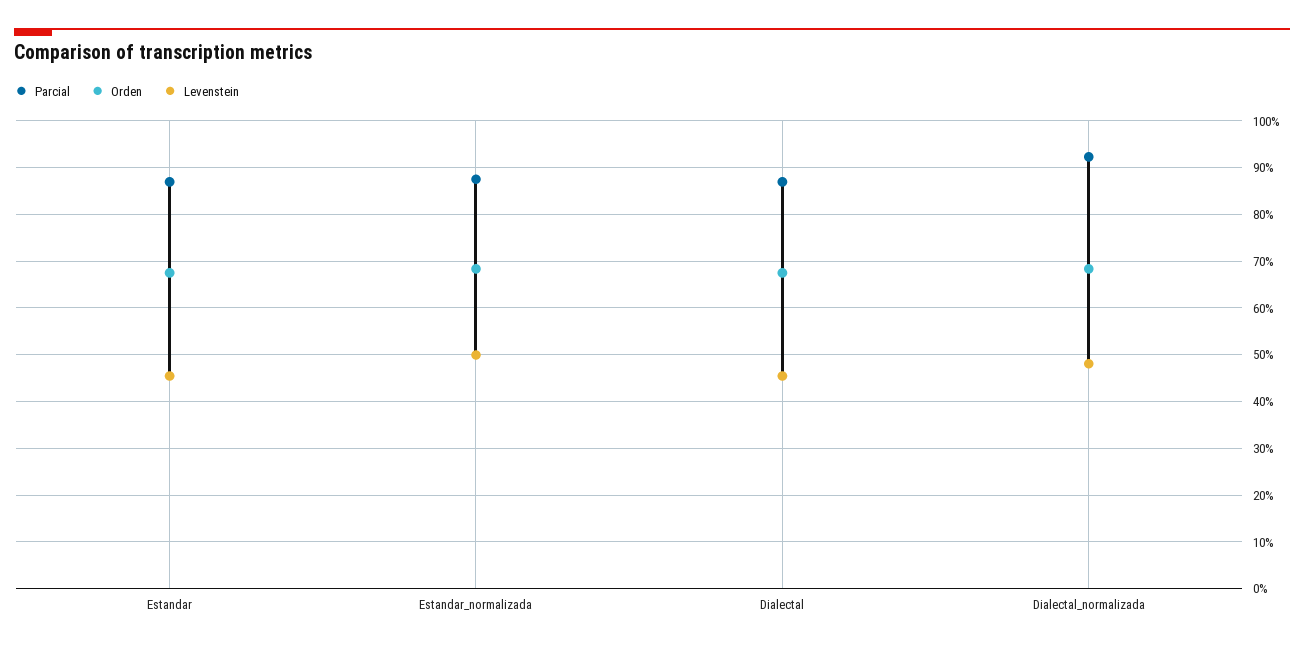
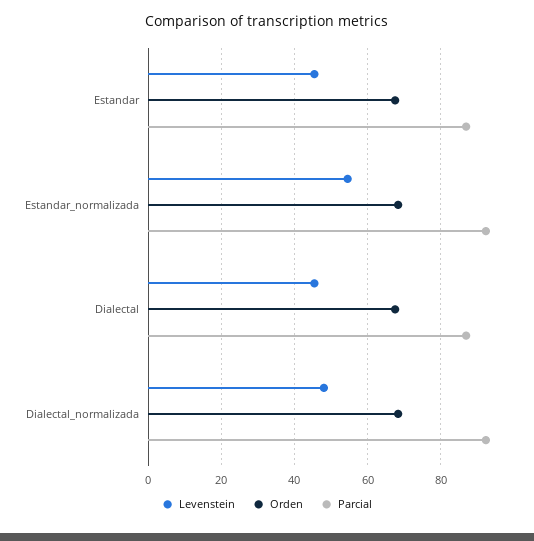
  {
    "Parcial": {
      "Estandar": 86,
-     "Estandar_normalizada": 88,
+     "Estandar_normalizada": 92,
      "Dialectal": 86,
      "Dialectal_normalizada": 92
    },
    "Orden": {
      "Estandar": 68,
      "Estandar_normalizada": 68,
      "Dialectal": 68,
      "Dialectal_normalizada": 68
    },
    "Levenstein": {
      "Estandar": 46,
-     "Estandar_normalizada": 50,
+     "Estandar_normalizada": 54,
      "Dialectal": 46,
      "Dialectal_normalizada": 48
    }
  }

